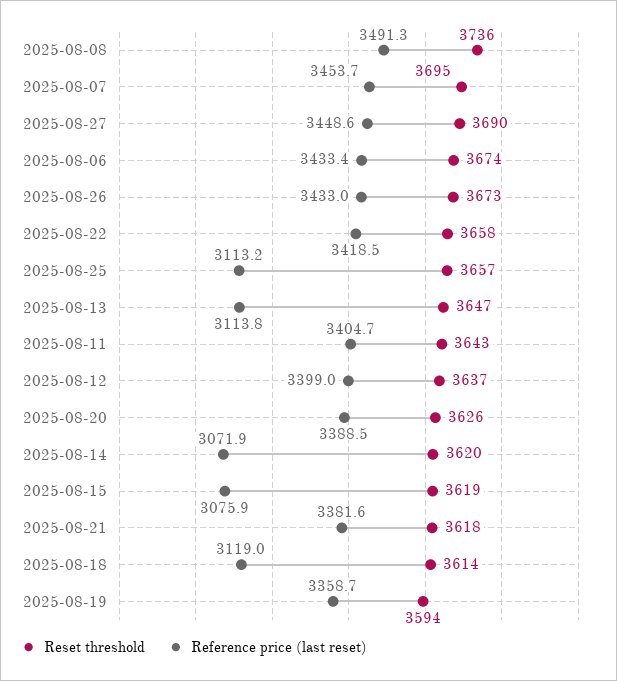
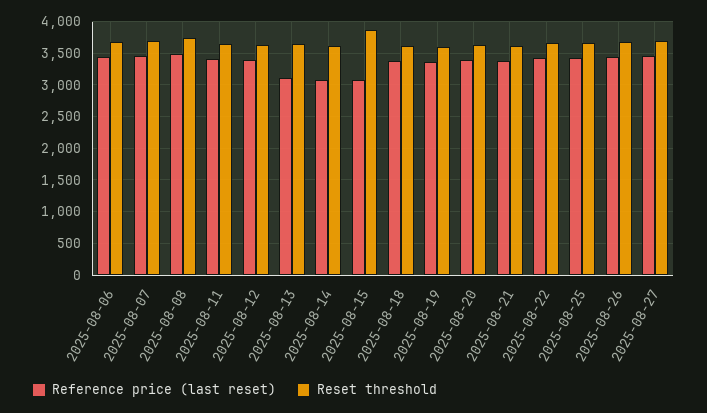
  {
    "Reset threshold": {
      "2025-08-08": 3736,
      "2025-08-07": 3695,
      "2025-08-27": 3690,
      "2025-08-06": 3674,
      "2025-08-26": 3673,
      "2025-08-22": 3658,
      "2025-08-25": 3657,
      "2025-08-13": 3647,
      "2025-08-11": 3643,
      "2025-08-12": 3637,
      "2025-08-20": 3626,
      "2025-08-14": 3620,
-     "2025-08-15": 3619,
+     "2025-08-15": 3900,
      "2025-08-21": 3618,
      "2025-08-18": 3614,
      "2025-08-19": 3594
    },
    "Reference price (last reset)": {
      "2025-08-08": 3491.3,
      "2025-08-07": 3453.7,
      "2025-08-27": 3448.6,
      "2025-08-06": 3433.4,
      "2025-08-26": 3433,
      "2025-08-22": 3418.5,
-     "2025-08-25": 3113.2,
+     "2025-08-25": 3400,
      "2025-08-13": 3113.8,
      "2025-08-11": 3404.7,
      "2025-08-12": 3399,
      "2025-08-20": 3388.5,
      "2025-08-14": 3071.9,
      "2025-08-15": 3075.9,
      "2025-08-21": 3381.6,
-     "2025-08-18": 3119,
+     "2025-08-18": 3400,
      "2025-08-19": 3358.7
    }
  }

